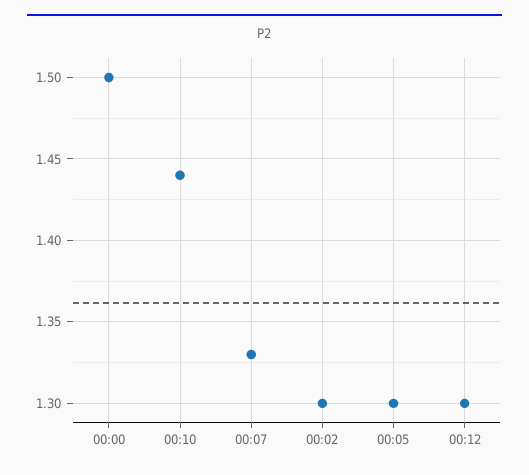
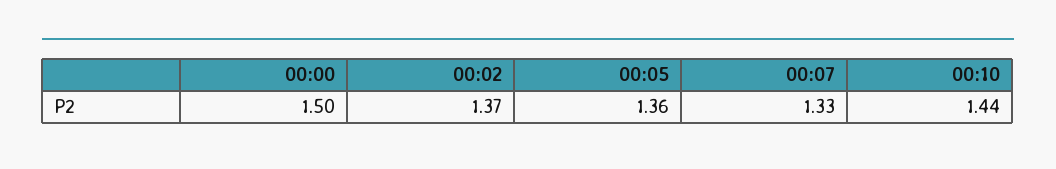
  {
    "00:00": 1.5,
    "00:10": 1.44,
    "00:07": 1.33,
-   "00:02": 1.3,
+   "00:02": 1.37,
-   "00:05": 1.3,
+   "00:05": 1.36
-   "00:12": 1.3
  }

